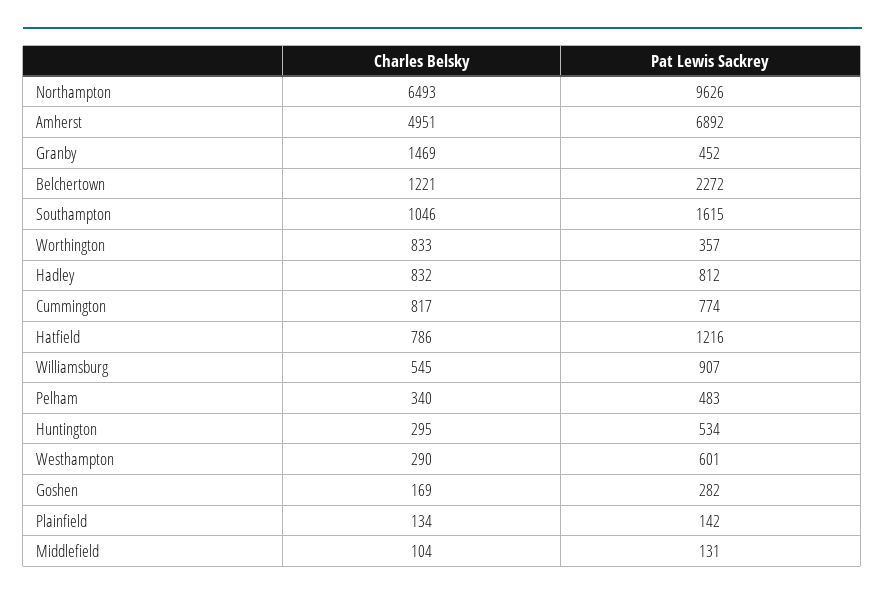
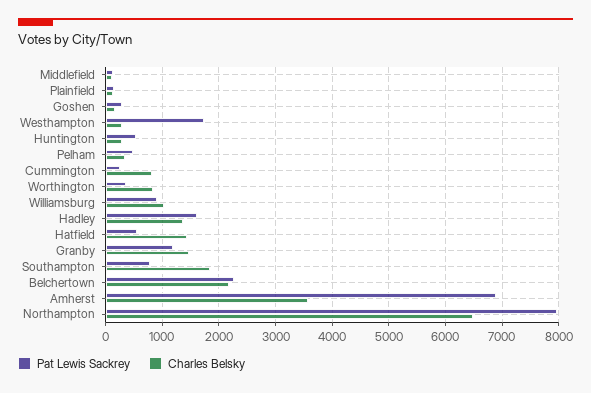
  {
    "Charles Belsky": {
      "Northampton": 6493,
-     "Amherst": 4951,
+     "Amherst": 3600,
      "Granby": 1469,
-     "Belchertown": 1221,
+     "Belchertown": 2200,
-     "Southampton": 1046,
+     "Southampton": 1800,
      "Worthington": 833,
-     "Hadley": 832,
+     "Hadley": 1400,
      "Cummington": 817,
-     "Hatfield": 786,
+     "Hatfield": 1400,
-     "Williamsburg": 545,
+     "Williamsburg": 1000,
      "Pelham": 340,
      "Huntington": 295,
      "Westhampton": 290,
      "Goshen": 169,
      "Plainfield": 134,
      "Middlefield": 104
    },
    "Pat Lewis Sackrey": {
-     "Northampton": 9626,
+     "Northampton": 8000,
      "Amherst": 6892,
-     "Granby": 452,
+     "Granby": 1200,
      "Belchertown": 2272,
-     "Southampton": 1615,
+     "Southampton": 800,
      "Worthington": 357,
-     "Hadley": 812,
+     "Hadley": 1600,
-     "Cummington": 774,
+     "Cummington": 200,
-     "Hatfield": 1216,
+     "Hatfield": 600,
      "Williamsburg": 907,
      "Pelham": 483,
      "Huntington": 534,
-     "Westhampton": 601,
+     "Westhampton": 1800,
      "Goshen": 282,
      "Plainfield": 142,
      "Middlefield": 131
    }
  }

